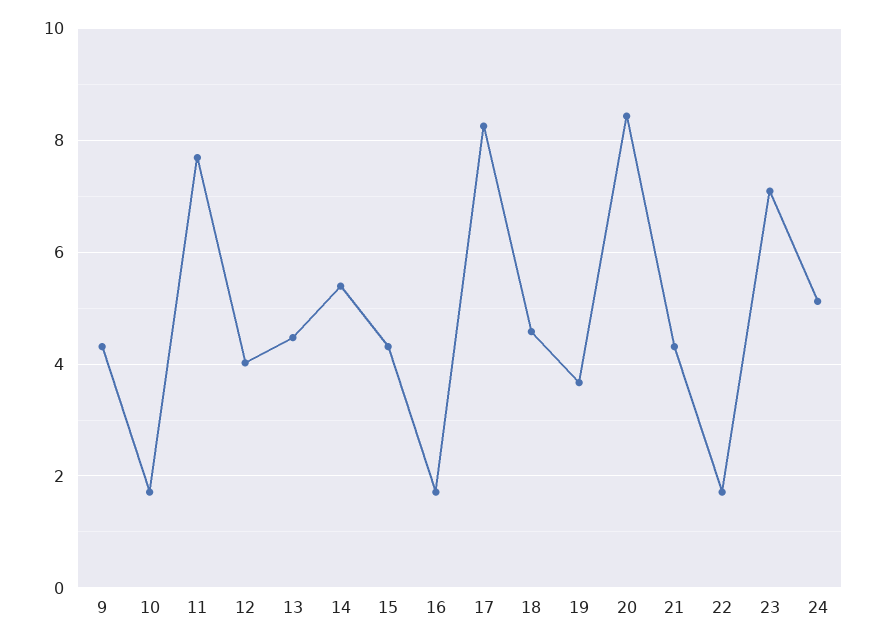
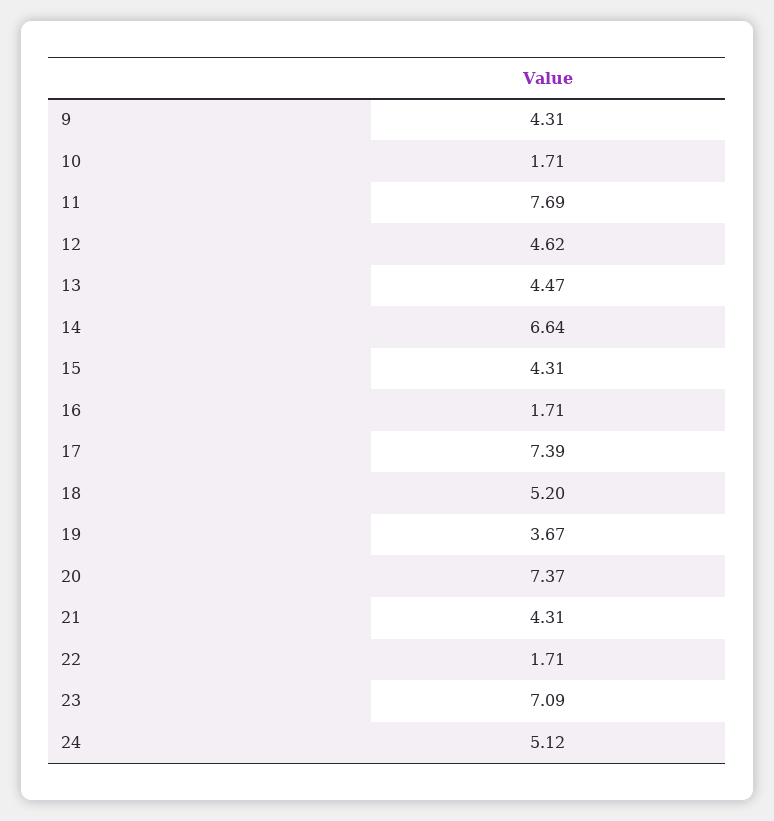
  {
    "9": 4.31,
    "10": 1.71,
    "11": 7.69,
-   "12": 4,
+   "12": 4.62,
    "13": 4.47,
-   "14": 5.4,
+   "14": 6.64,
    "15": 4.31,
    "16": 1.71,
-   "17": 8.2,
+   "17": 7.39,
-   "18": 4.6,
+   "18": 5.2,
    "19": 3.67,
-   "20": 8.4,
+   "20": 7.37,
    "21": 4.31,
    "22": 1.71,
    "23": 7.09,
    "24": 5.12
  }

